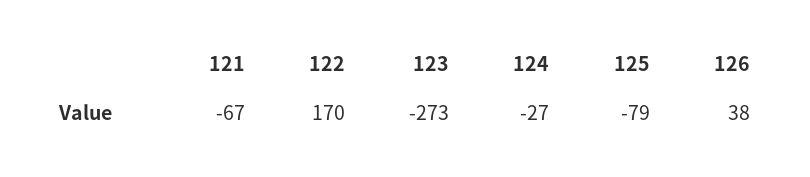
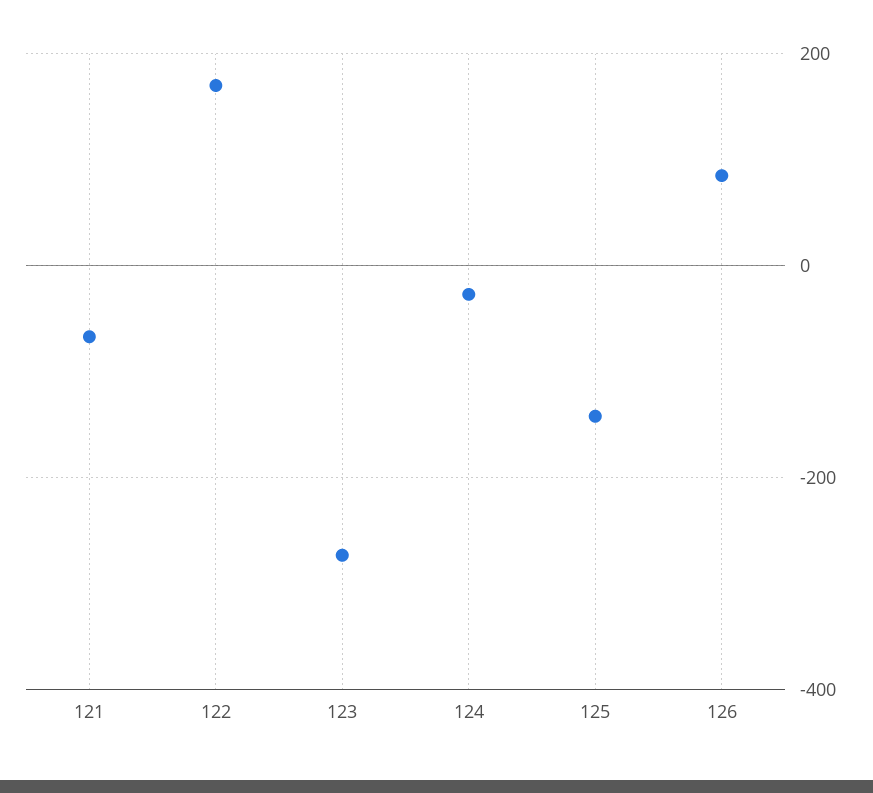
  {
    "121": -67,
    "122": 170,
    "123": -273,
    "124": -27,
-   "125": -79,
+   "125": -140,
-   "126": 38
+   "126": 80
  }

